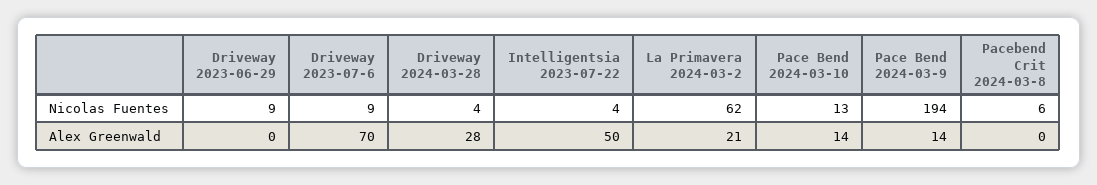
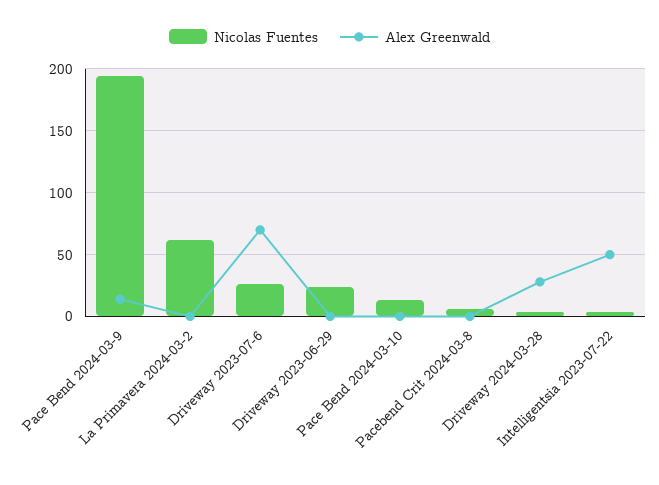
  {
    "Nicolas Fuentes": {
-     "Driveway 2023-06-29": 9,
+     "Driveway 2023-06-29": 25,
-     "Driveway 2023-07-6": 9,
+     "Driveway 2023-07-6": 25,
      "Driveway 2024-03-28": 4,
      "Intelligentsia 2023-07-22": 4,
      "La Primavera 2024-03-2": 62,
      "Pace Bend 2024-03-10": 13,
      "Pace Bend 2024-03-9": 194,
      "Pacebend Crit 2024-03-8": 6
    },
    "Alex Greenwald": {
      "Driveway 2023-06-29": 0,
      "Driveway 2023-07-6": 70,
      "Driveway 2024-03-28": 28,
      "Intelligentsia 2023-07-22": 50,
-     "La Primavera 2024-03-2": 21,
+     "La Primavera 2024-03-2": 0,
-     "Pace Bend 2024-03-10": 14,
+     "Pace Bend 2024-03-10": 0,
      "Pace Bend 2024-03-9": 14,
      "Pacebend Crit 2024-03-8": 0
    }
  }

